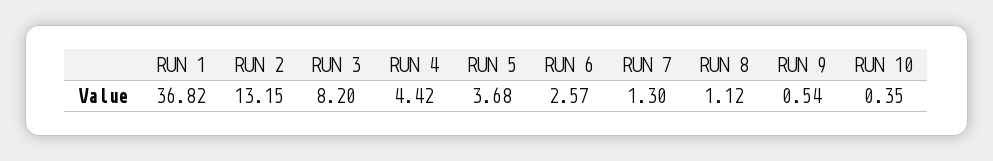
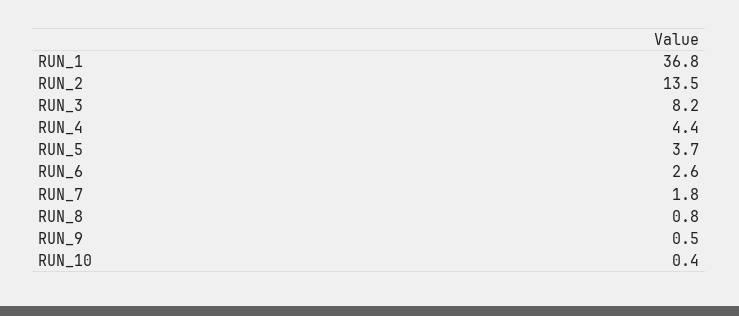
  {
    "RUN 1": 36.82,
-   "RUN 2": 13.15,
+   "RUN 2": 13.5,
    "RUN 3": 8.2,
    "RUN 4": 4.42,
    "RUN 5": 3.68,
    "RUN 6": 2.57,
-   "RUN 7": 1.3,
+   "RUN 7": 1.8,
-   "RUN 8": 1.12,
+   "RUN 8": 0.8,
    "RUN 9": 0.54,
    "RUN 10": 0.35
  }

